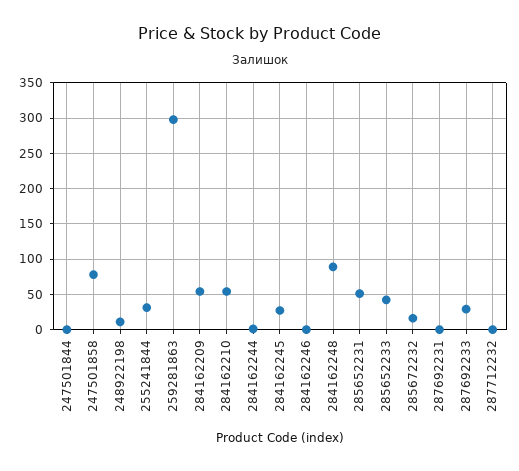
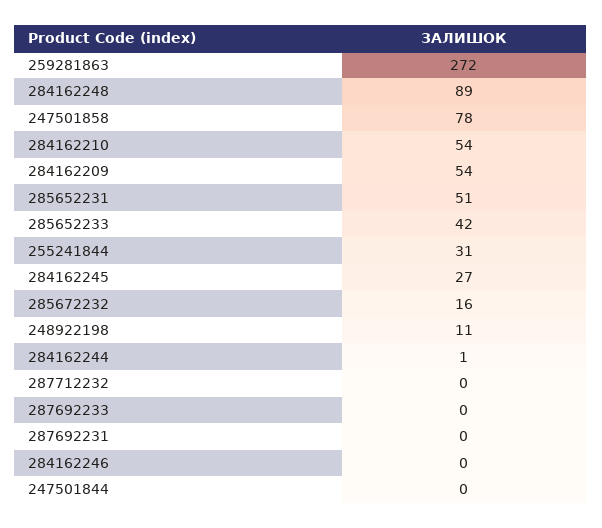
  {
    "247501844": 0,
    "247501858": 78,
    "248922198": 11,
    "255241844": 31,
-   "259281863": 300,
+   "259281863": 272,
    "284162209": 54,
    "284162210": 54,
    "284162244": 1,
    "284162245": 27,
    "284162246": 0,
    "284162248": 89,
    "285652231": 51,
    "285652233": 42,
    "285672232": 16,
    "287692231": 0,
-   "287692233": 30,
+   "287692233": 0,
    "287712232": 0
  }

